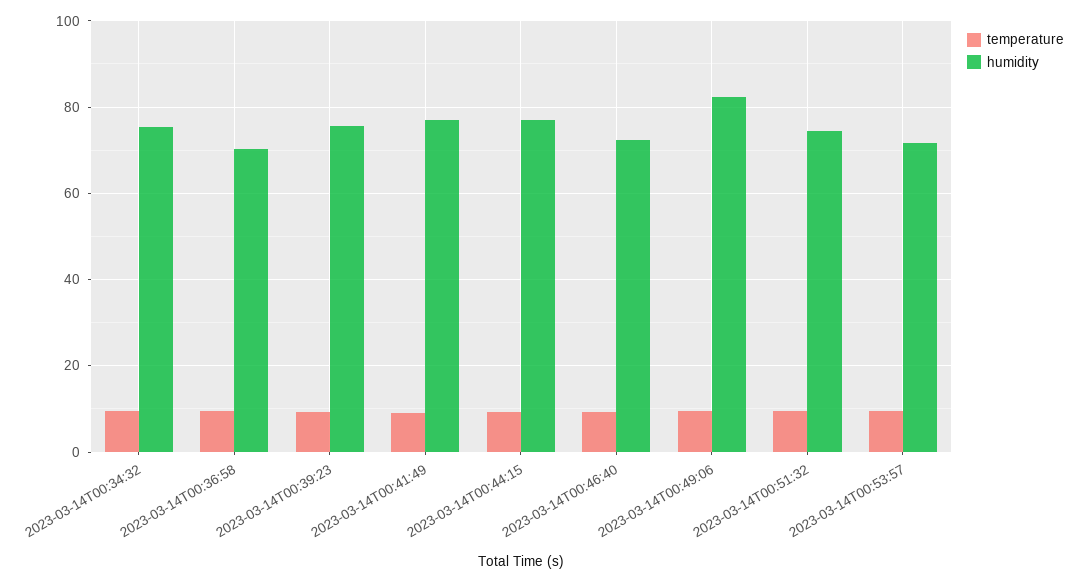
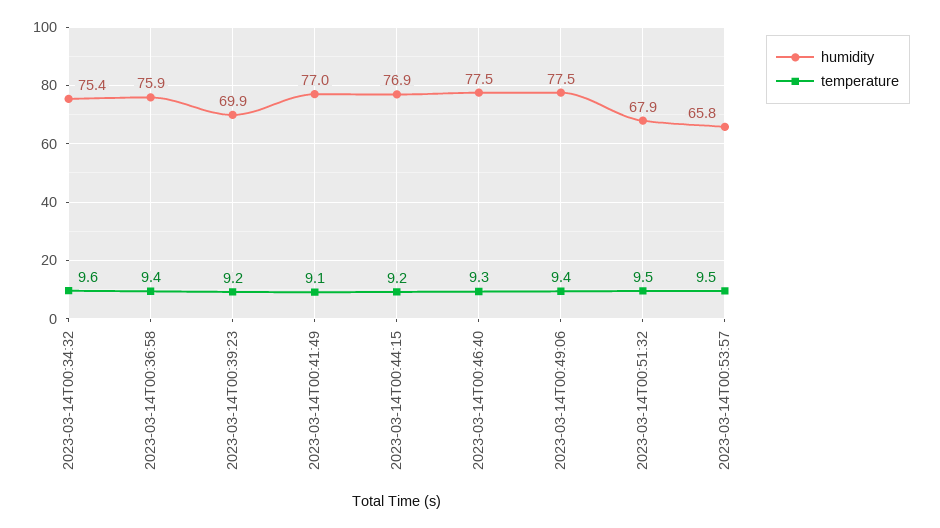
  {
    "temperature": {
      "2023-03-14T00:34:32": 9.6,
      "2023-03-14T00:36:58": 9.4,
      "2023-03-14T00:39:23": 9.2,
      "2023-03-14T00:41:49": 9.1,
      "2023-03-14T00:44:15": 9.2,
      "2023-03-14T00:46:40": 9.3,
      "2023-03-14T00:49:06": 9.4,
      "2023-03-14T00:51:32": 9.5,
      "2023-03-14T00:53:57": 9.5
    },
    "humidity": {
      "2023-03-14T00:34:32": 75.4,
-     "2023-03-14T00:36:58": 70,
+     "2023-03-14T00:36:58": 75.9,
-     "2023-03-14T00:39:23": 76,
+     "2023-03-14T00:39:23": 69.9,
      "2023-03-14T00:41:49": 77,
      "2023-03-14T00:44:15": 76.9,
-     "2023-03-14T00:46:40": 72,
+     "2023-03-14T00:46:40": 77.5,
-     "2023-03-14T00:49:06": 82,
+     "2023-03-14T00:49:06": 77.5,
-     "2023-03-14T00:51:32": 74,
+     "2023-03-14T00:51:32": 67.9,
-     "2023-03-14T00:53:57": 72
+     "2023-03-14T00:53:57": 65.8
    }
  }

